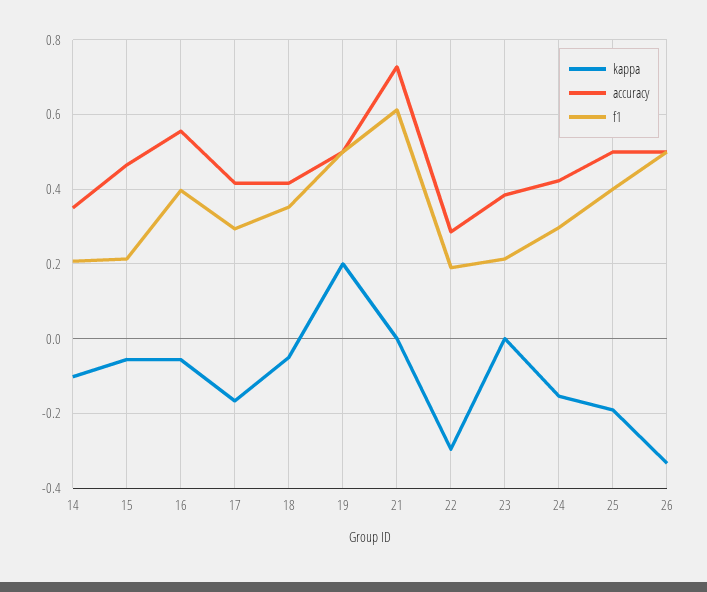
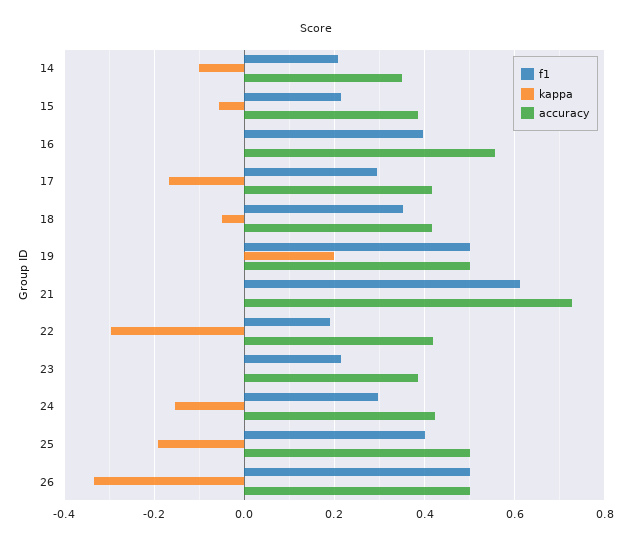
  {
    "kappa": {
      "14": -0.1,
      "15": -0.06,
-     "16": -0.06,
+     "16": 0,
      "17": -0.16,
      "18": -0.06,
      "19": 0.2,
      "21": 0,
      "22": -0.3,
      "23": 0,
      "24": -0.16,
      "25": -0.2,
      "26": -0.34
    },
    "accuracy": {
      "14": 0.36,
-     "15": 0.46,
+     "15": 0.38,
      "16": 0.56,
      "17": 0.42,
      "18": 0.42,
      "19": 0.5,
      "21": 0.72,
-     "22": 0.28,
+     "22": 0.42,
      "23": 0.38,
      "24": 0.42,
      "25": 0.5,
      "26": 0.5
    },
    "f1": {
      "14": 0.2,
      "15": 0.22,
      "16": 0.4,
      "17": 0.3,
      "18": 0.36,
      "19": 0.5,
      "21": 0.62,
      "22": 0.2,
      "23": 0.22,
      "24": 0.3,
      "25": 0.4,
      "26": 0.5
    }
  }

